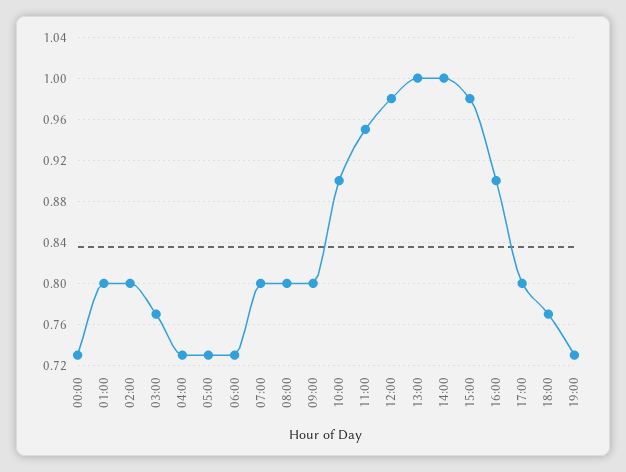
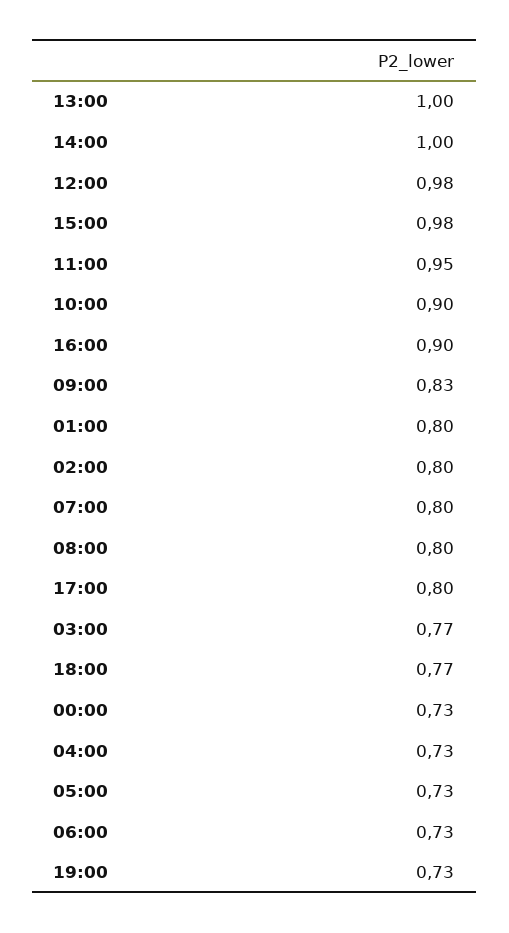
  {
    "00:00": 0.73,
    "01:00": 0.8,
    "02:00": 0.8,
    "03:00": 0.77,
    "04:00": 0.73,
    "05:00": 0.73,
    "06:00": 0.73,
    "07:00": 0.8,
    "08:00": 0.8,
-   "09:00": 0.8,
+   "09:00": 0.83,
    "10:00": 0.9,
    "11:00": 0.95,
    "12:00": 0.98,
    "13:00": 1,
    "14:00": 1,
    "15:00": 0.98,
    "16:00": 0.9,
    "17:00": 0.8,
    "18:00": 0.77,
    "19:00": 0.73
  }

